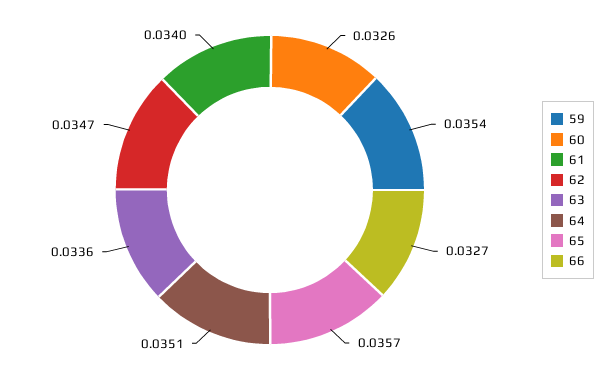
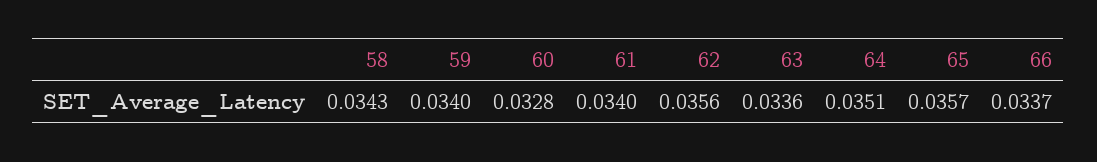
  {
-   "59": 0.0354,
+   "59": 0.034,
-   "60": 0.0326,
+   "60": 0.0328,
    "61": 0.034,
-   "62": 0.0347,
+   "62": 0.0356,
    "63": 0.0336,
    "64": 0.0351,
    "65": 0.0357,
-   "66": 0.0327
+   "66": 0.0337,
+   "58": 0.0343
  }

